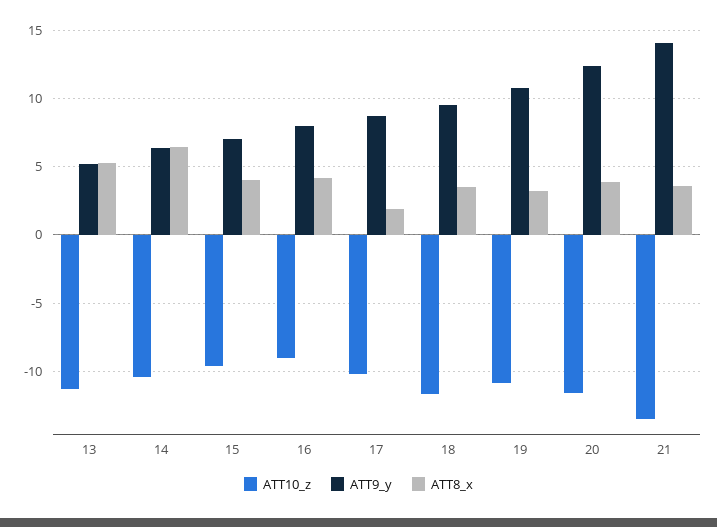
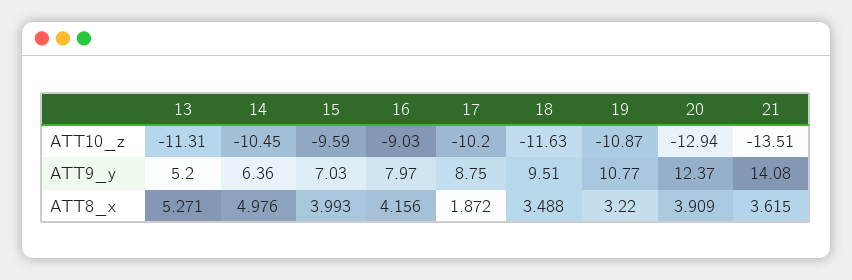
  {
    "ATT10_z": {
      "13": -11.31,
      "14": -10.45,
      "15": -9.59,
      "16": -9.03,
      "17": -10.2,
      "18": -11.63,
      "19": -10.87,
-     "20": -11.5,
+     "20": -12.94,
      "21": -13.51
    },
    "ATT9_y": {
      "13": 5.2,
      "14": 6.36,
      "15": 7.03,
      "16": 7.97,
      "17": 8.75,
      "18": 9.51,
      "19": 10.77,
      "20": 12.37,
      "21": 14.08
    },
    "ATT8_x": {
      "13": 5.271,
-     "14": 6.5,
+     "14": 4.976,
      "15": 3.993,
      "16": 4.156,
      "17": 1.872,
      "18": 3.488,
      "19": 3.22,
      "20": 3.909,
      "21": 3.615
    }
  }

